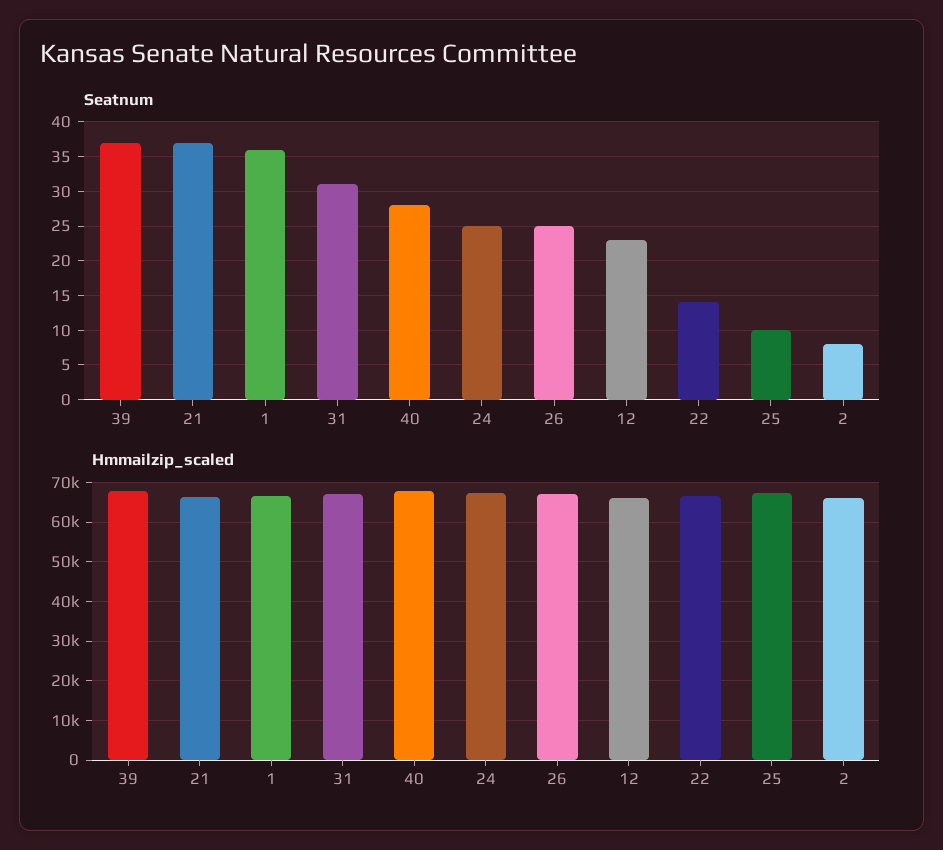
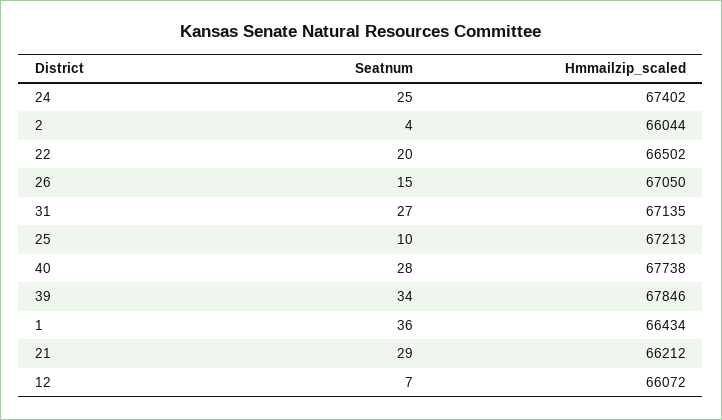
  {
    "Seatnum": {
-     "39": 37,
+     "39": 34,
-     "21": 37,
+     "21": 29,
      "1": 36,
-     "31": 31,
+     "31": 27,
      "40": 28,
      "24": 25,
-     "26": 25,
+     "26": 15,
-     "12": 23,
+     "12": 7,
-     "22": 14,
+     "22": 20,
      "25": 10,
-     "2": 8
+     "2": 4
    },
    "Hmmailzip_scaled": {
      "39": 67846,
      "21": 66212,
      "1": 66434,
      "31": 67135,
      "40": 67738,
      "24": 67402,
      "26": 67050,
      "12": 66072,
      "22": 66502,
      "25": 67213,
      "2": 66044
    }
  }

